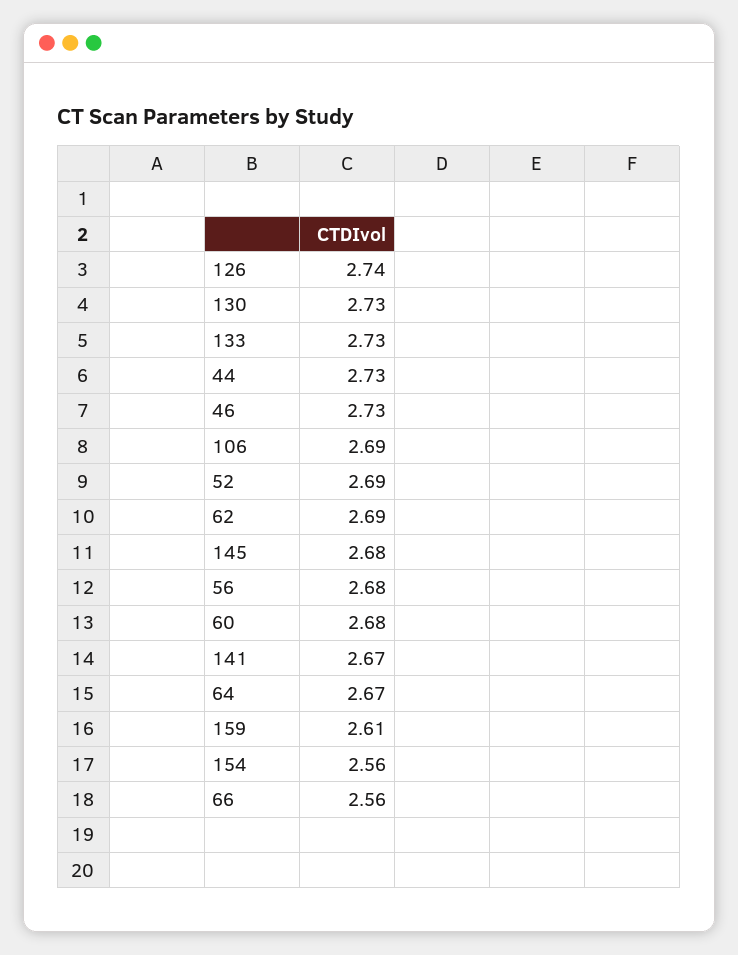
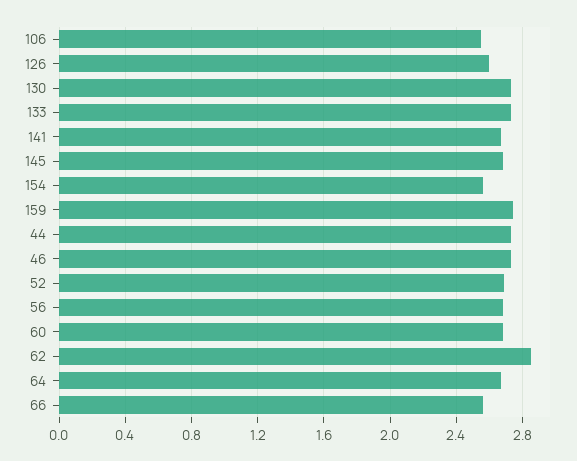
  {
-   "126": 2.74,
+   "126": 2.6,
    "130": 2.73,
    "133": 2.73,
    "44": 2.73,
    "46": 2.73,
-   "106": 2.69,
+   "106": 2.55,
    "52": 2.69,
-   "62": 2.69,
+   "62": 2.85,
    "145": 2.68,
    "56": 2.68,
    "60": 2.68,
    "141": 2.67,
    "64": 2.67,
-   "159": 2.61,
+   "159": 2.75,
    "154": 2.56,
    "66": 2.56
  }

